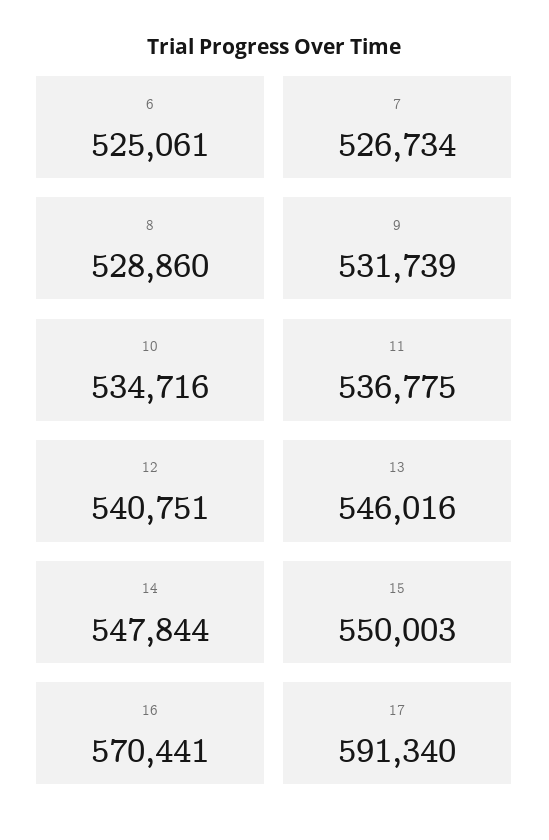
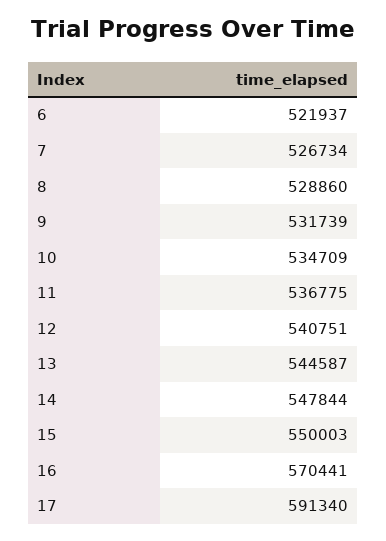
  {
-   "6": 525061,
+   "6": 521937,
    "7": 526734,
    "8": 528860,
    "9": 531739,
-   "10": 534716,
+   "10": 534709,
    "11": 536775,
    "12": 540751,
-   "13": 546016,
+   "13": 544587,
    "14": 547844,
    "15": 550003,
    "16": 570441,
    "17": 591340
  }

